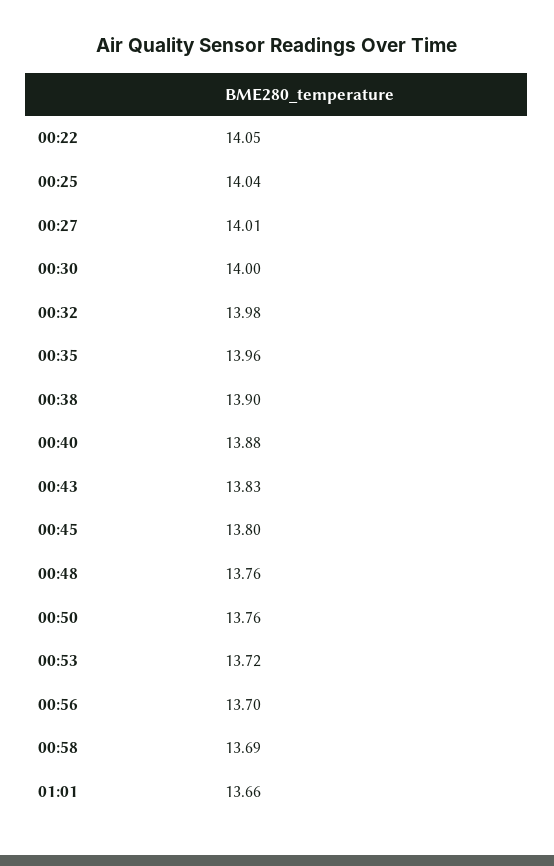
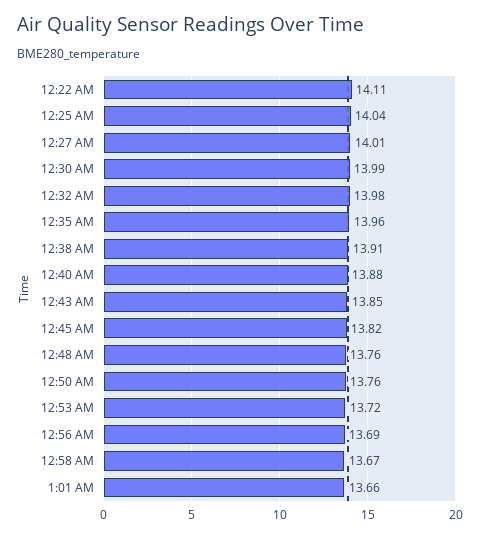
  {
-   "00:22": 14.05,
+   "00:22": 14.11,
    "00:25": 14.04,
    "00:27": 14.01,
-   "00:30": 14,
+   "00:30": 13.99,
    "00:32": 13.98,
    "00:35": 13.96,
-   "00:38": 13.9,
+   "00:38": 13.91,
    "00:40": 13.88,
-   "00:43": 13.83,
+   "00:43": 13.85,
-   "00:45": 13.8,
+   "00:45": 13.82,
    "00:48": 13.76,
    "00:50": 13.76,
    "00:53": 13.72,
-   "00:56": 13.7,
+   "00:56": 13.69,
-   "00:58": 13.69,
+   "00:58": 13.67,
    "01:01": 13.66
  }

